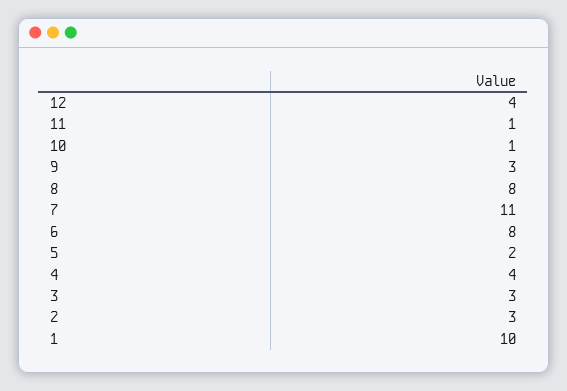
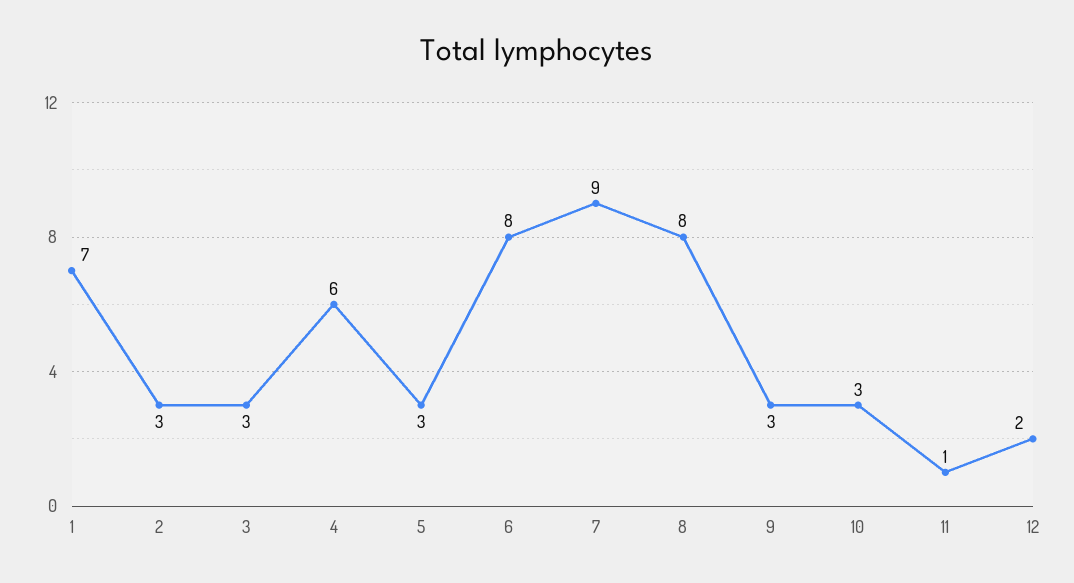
  {
-   "12": 4,
+   "12": 2,
    "11": 1,
-   "10": 1,
+   "10": 3,
    "9": 3,
    "8": 8,
-   "7": 11,
+   "7": 9,
    "6": 8,
-   "5": 2,
+   "5": 3,
-   "4": 4,
+   "4": 6,
    "3": 3,
    "2": 3,
-   "1": 10
+   "1": 7
  }

